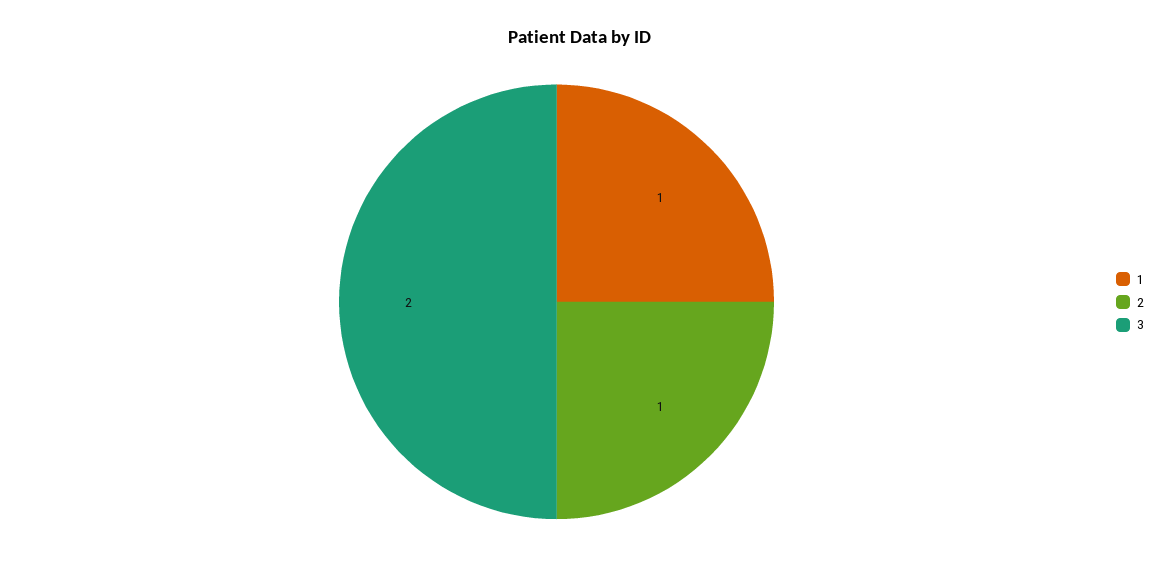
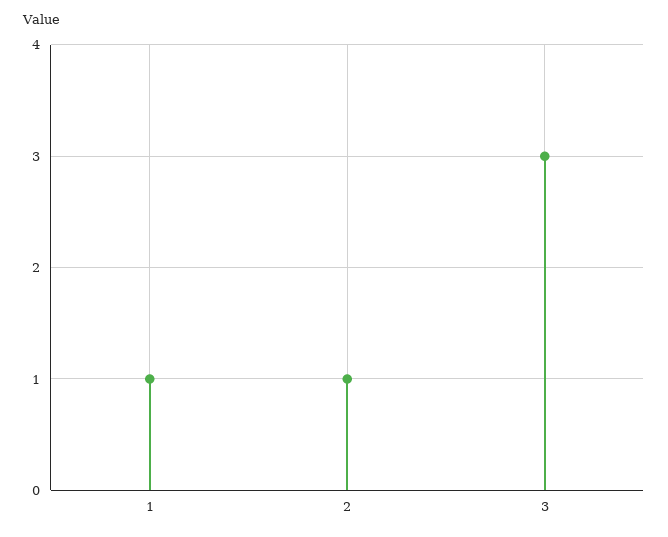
  {
    "1": 1,
    "2": 1,
-   "3": 2
+   "3": 3
  }

